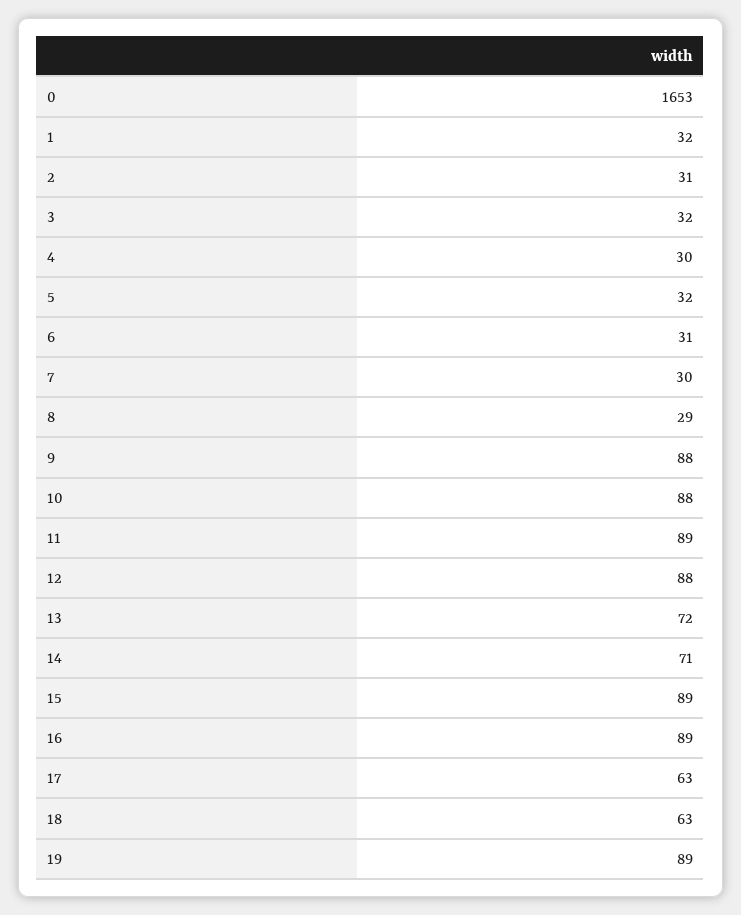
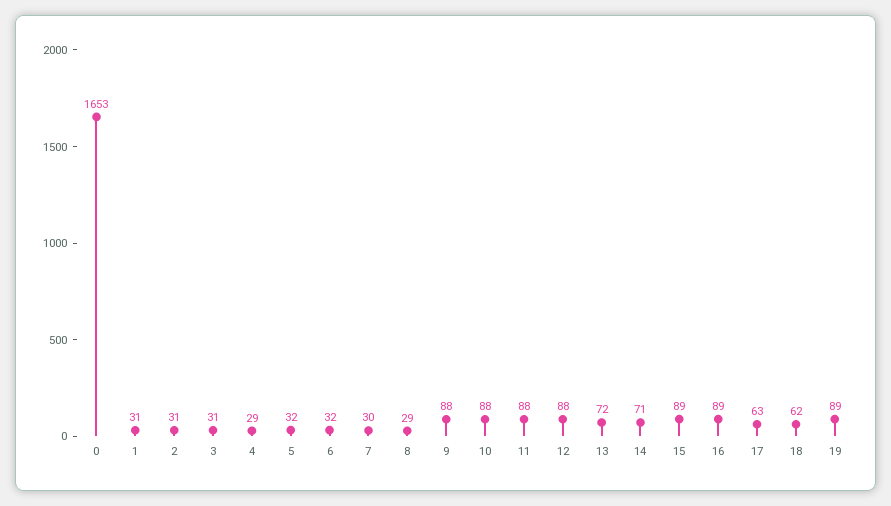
  {
    "0": 1653,
-   "1": 32,
+   "1": 31,
    "2": 31,
-   "3": 32,
+   "3": 31,
-   "4": 30,
+   "4": 29,
    "5": 32,
-   "6": 31,
+   "6": 32,
    "7": 30,
    "8": 29,
    "9": 88,
    "10": 88,
-   "11": 89,
+   "11": 88,
    "12": 88,
    "13": 72,
    "14": 71,
    "15": 89,
    "16": 89,
    "17": 63,
-   "18": 63,
+   "18": 62,
    "19": 89
  }

